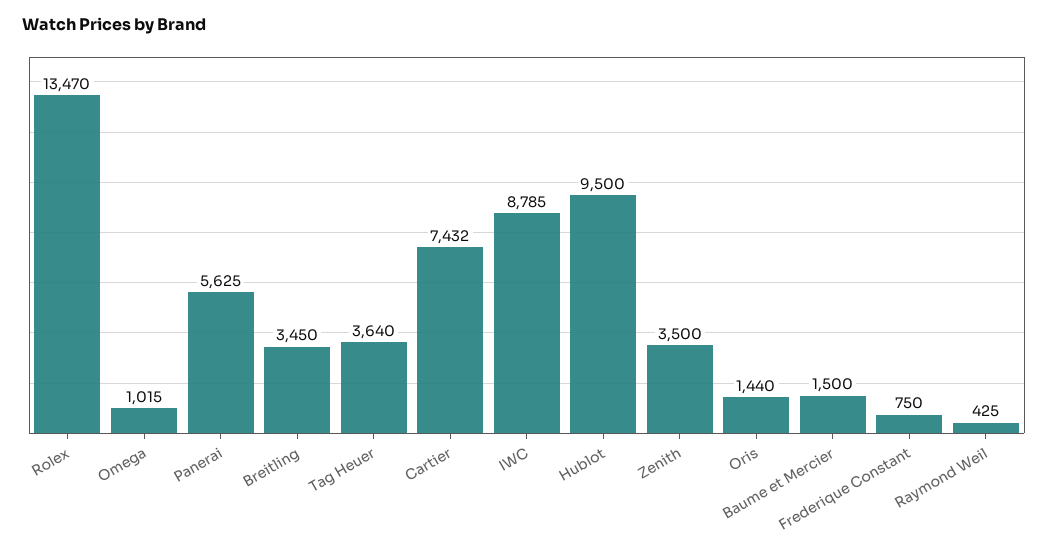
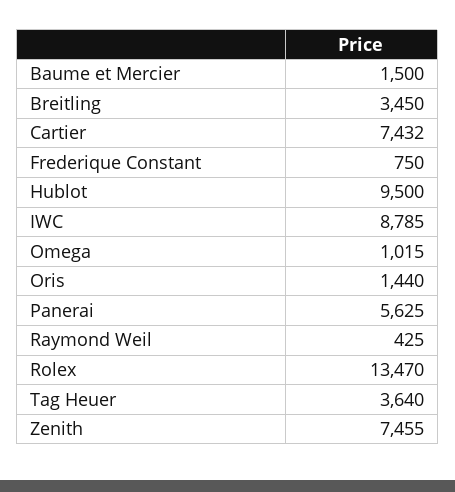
  {
    "Rolex": 13470,
    "Omega": 1015,
    "Panerai": 5625,
    "Breitling": 3450,
    "Tag Heuer": 3640,
    "Cartier": 7432,
    "IWC": 8785,
    "Hublot": 9500,
-   "Zenith": 3500,
+   "Zenith": 7455,
    "Oris": 1440,
    "Baume et Mercier": 1500,
    "Frederique Constant": 750,
    "Raymond Weil": 425
  }

